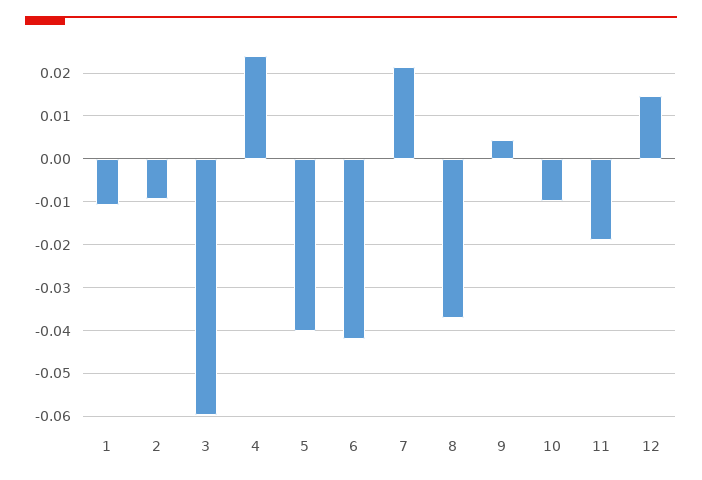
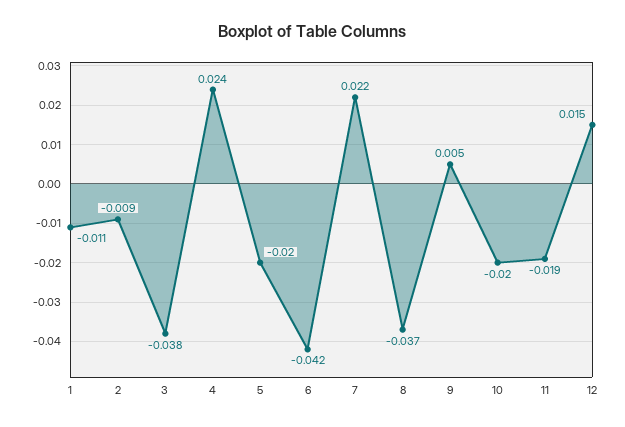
  {
    "1": -0.011,
    "2": -0.009,
-   "3": -0.06,
+   "3": -0.038,
    "4": 0.024,
-   "5": -0.04,
+   "5": -0.02,
    "6": -0.042,
    "7": 0.022,
    "8": -0.037,
    "9": 0.005,
-   "10": -0.01,
+   "10": -0.02,
    "11": -0.019,
    "12": 0.015
  }

